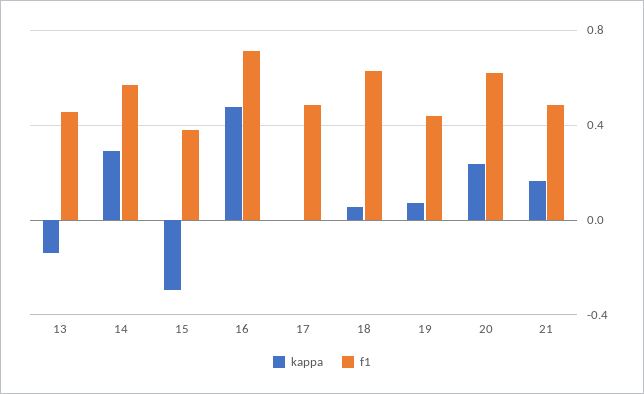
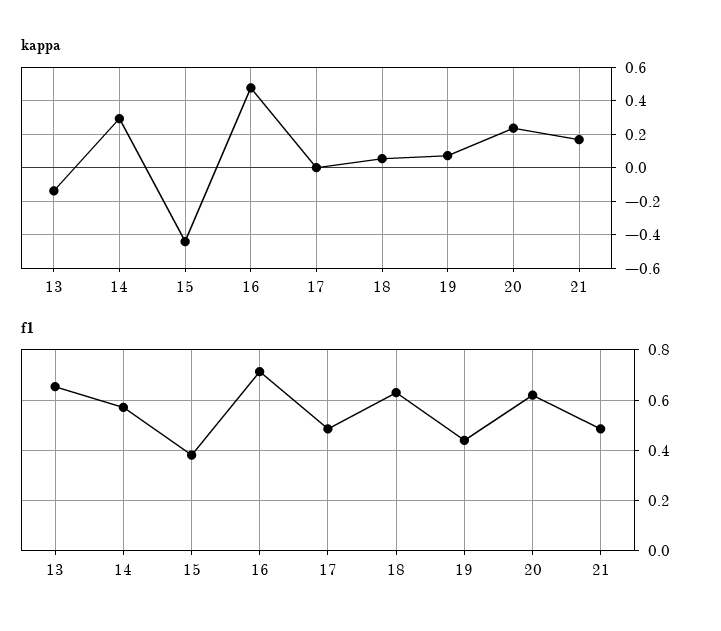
  {
    "kappa": {
      "13": -0.15,
      "14": 0.3,
-     "15": -0.3,
+     "15": -0.45,
      "16": 0.5,
      "17": 0,
      "18": 0.05,
      "19": 0.05,
      "20": 0.25,
      "21": 0.15
    },
    "f1": {
-     "13": 0.45,
+     "13": 0.65,
      "14": 0.575,
      "15": 0.375,
      "16": 0.725,
      "17": 0.475,
      "18": 0.625,
      "19": 0.45,
      "20": 0.625,
      "21": 0.475
    }
  }

